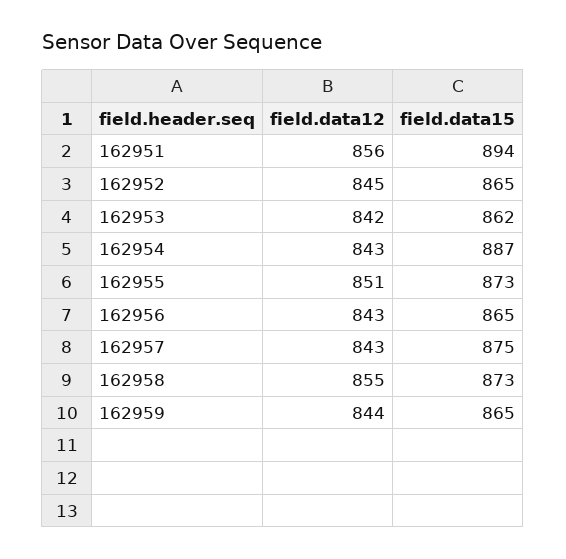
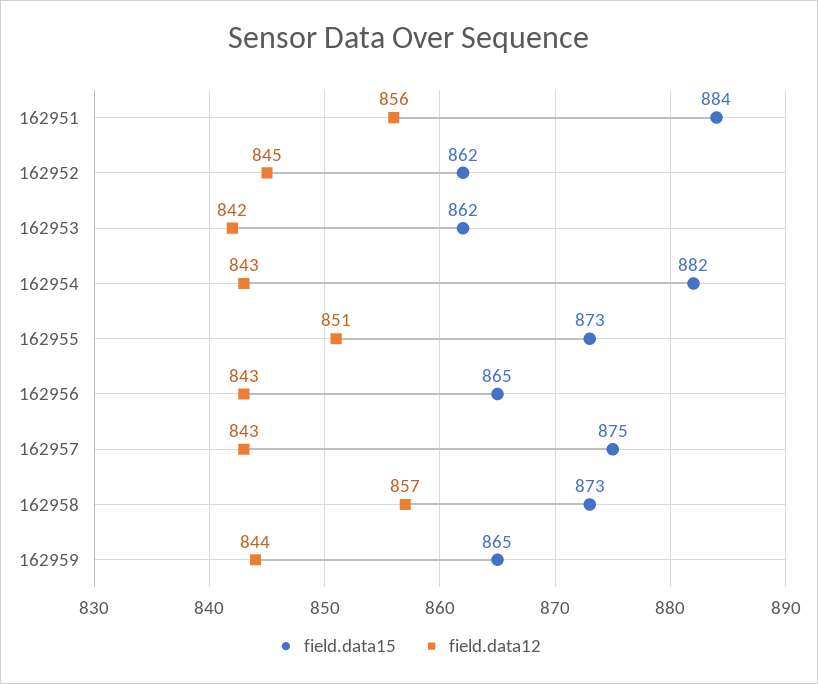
  {
    "field.data12": {
      "162951": 856,
      "162952": 845,
      "162953": 842,
      "162954": 843,
      "162955": 851,
      "162956": 843,
      "162957": 843,
-     "162958": 855,
+     "162958": 857,
      "162959": 844
    },
    "field.data15": {
-     "162951": 894,
+     "162951": 884,
-     "162952": 865,
+     "162952": 862,
      "162953": 862,
-     "162954": 887,
+     "162954": 882,
      "162955": 873,
      "162956": 865,
      "162957": 875,
      "162958": 873,
      "162959": 865
    }
  }

